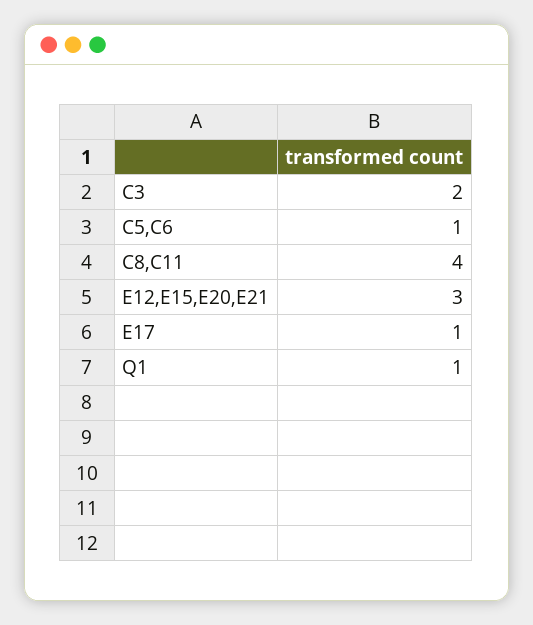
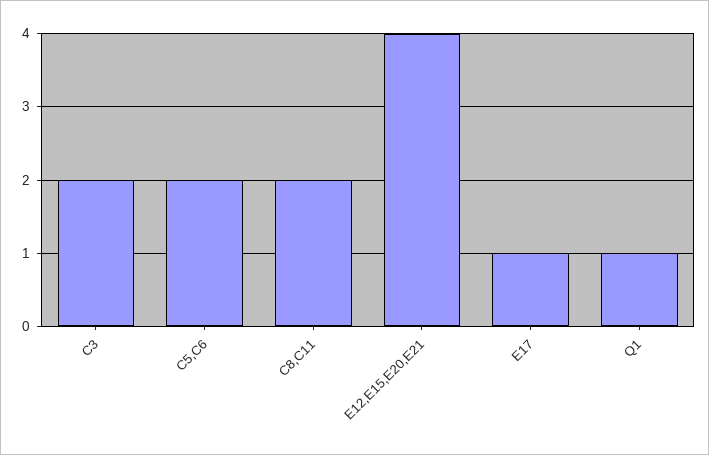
  {
    "C3": 2,
-   "C5,C6": 1,
+   "C5,C6": 2,
-   "C8,C11": 4,
+   "C8,C11": 2,
-   "E12,E15,E20,E21": 3,
+   "E12,E15,E20,E21": 4,
    "E17": 1,
    "Q1": 1
  }

